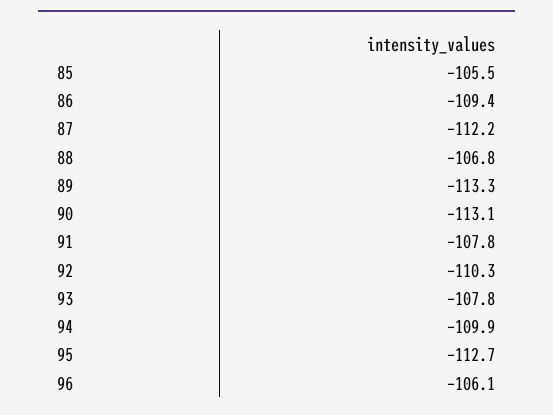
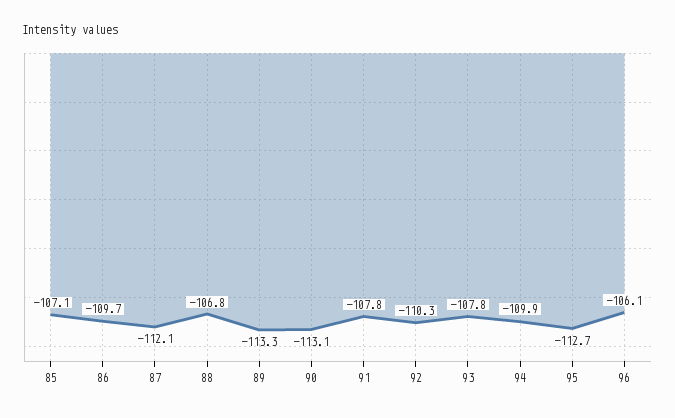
  {
-   "85": -105.5,
+   "85": -107.1,
-   "86": -109.4,
+   "86": -109.7,
-   "87": -112.2,
+   "87": -112.1,
    "88": -106.8,
    "89": -113.3,
    "90": -113.1,
    "91": -107.8,
    "92": -110.3,
    "93": -107.8,
    "94": -109.9,
    "95": -112.7,
    "96": -106.1
  }

